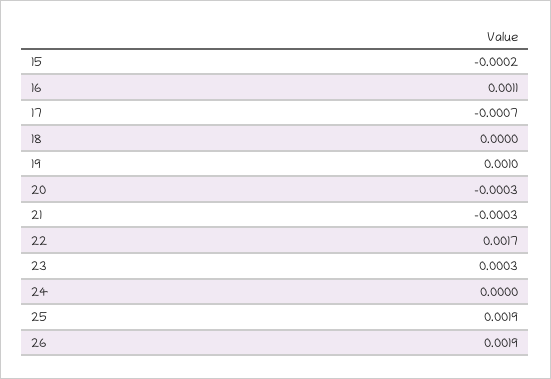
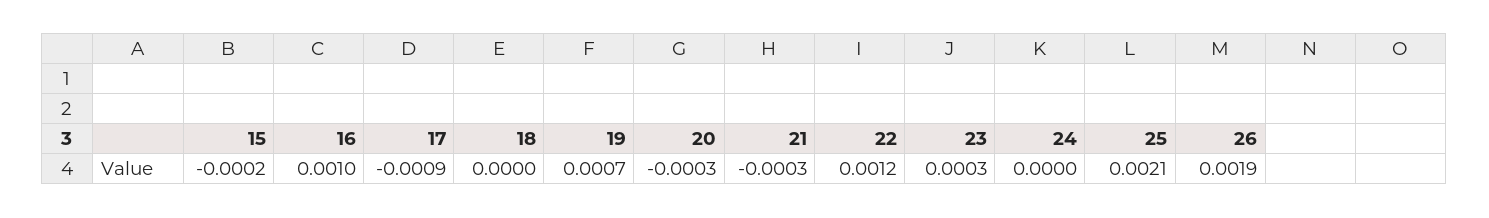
  {
    "15": -0.0002,
-   "16": 0.0011,
+   "16": 0.001,
-   "17": -0.0007,
+   "17": -0.0009,
    "18": 0,
-   "19": 0.001,
+   "19": 0.0007,
    "20": -0.0003,
    "21": -0.0003,
-   "22": 0.0017,
+   "22": 0.0012,
    "23": 0.0003,
    "24": 0,
-   "25": 0.0019,
+   "25": 0.0021,
    "26": 0.0019
  }

